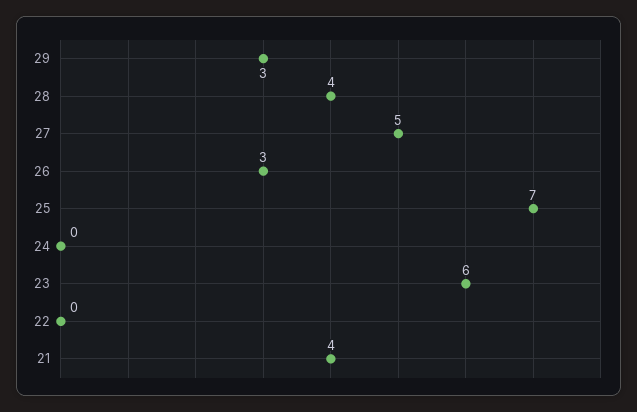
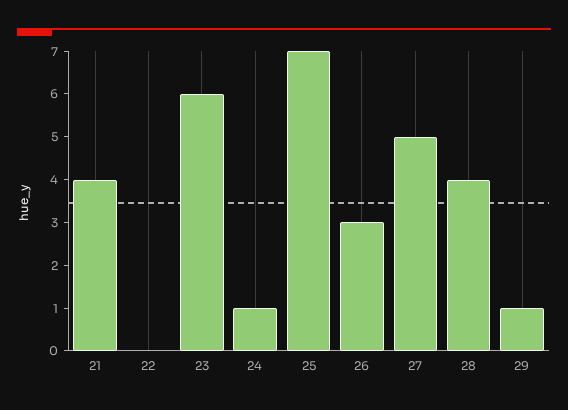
  {
-   "29": 3,
+   "29": 1,
    "28": 4,
    "27": 5,
    "26": 3,
    "25": 7,
-   "24": 0,
+   "24": 1,
    "23": 6,
    "22": 0,
    "21": 4
  }

